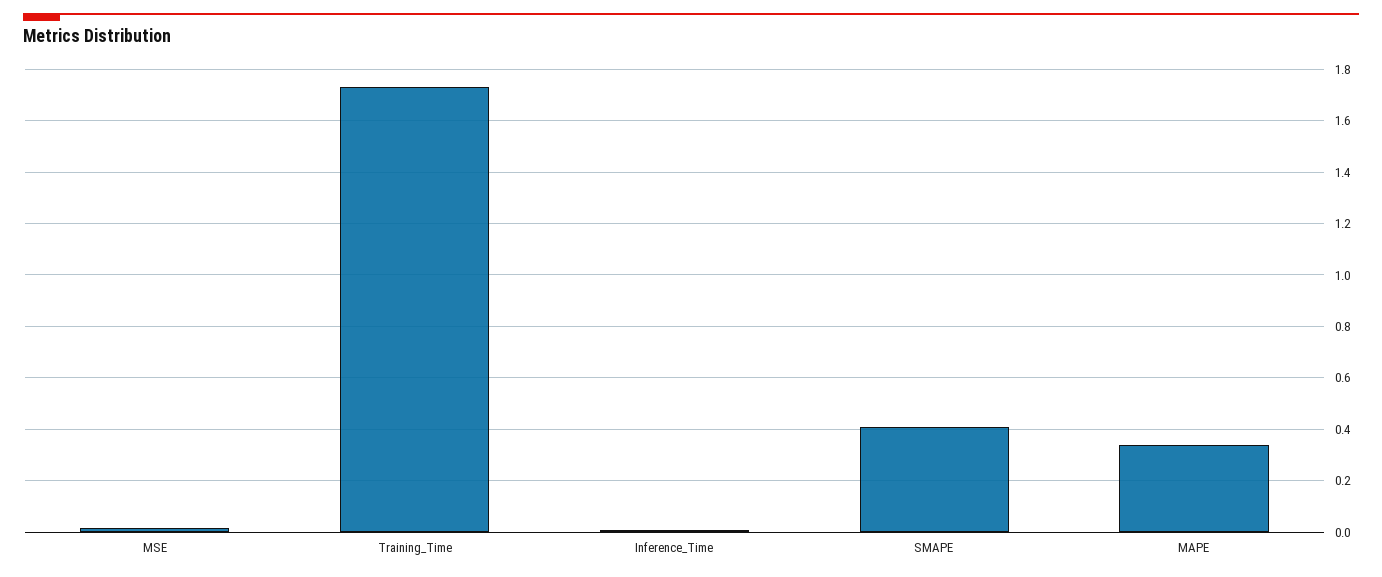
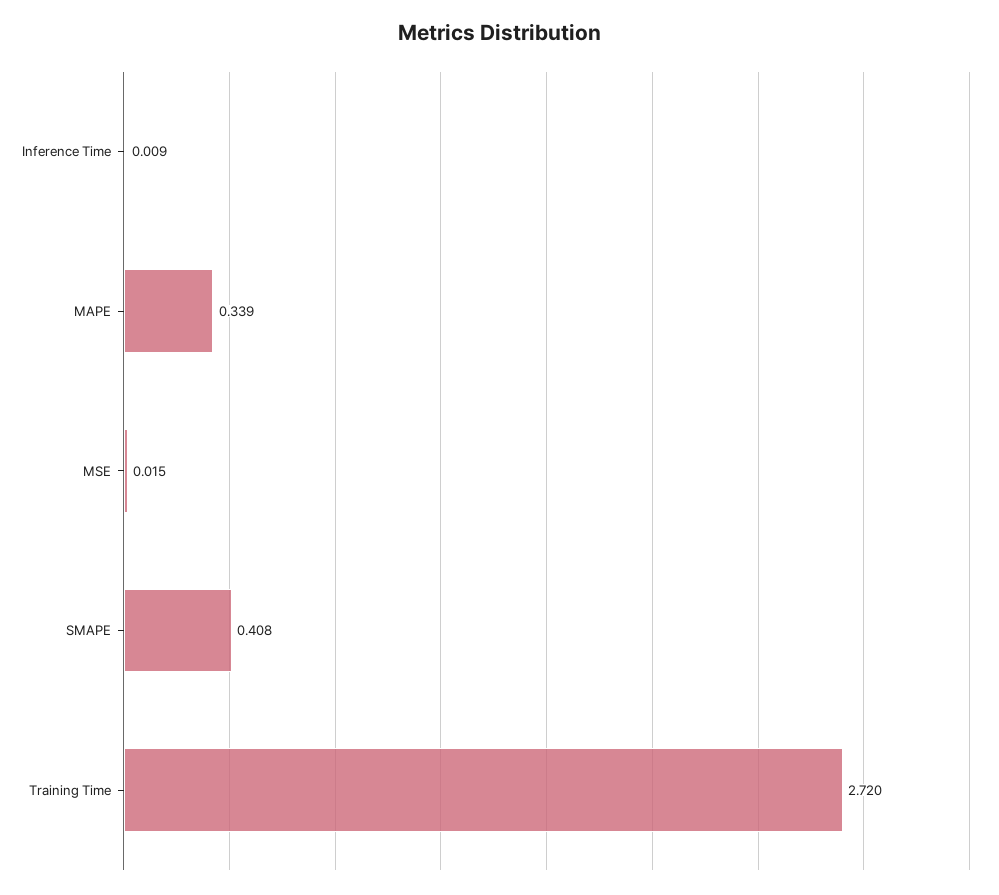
  {
    "MSE": 0.015,
-   "Training_Time": 1.725,
+   "Training_Time": 2.72,
    "Inference_Time": 0.009,
    "SMAPE": 0.408,
    "MAPE": 0.339
  }

